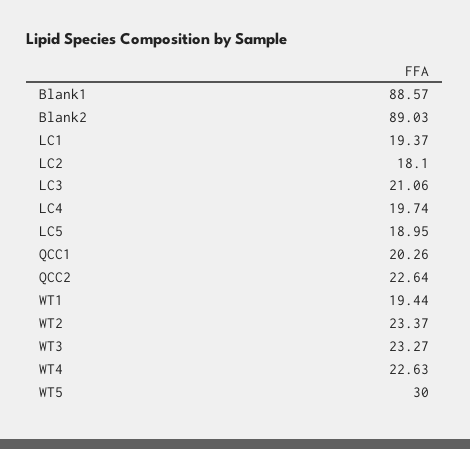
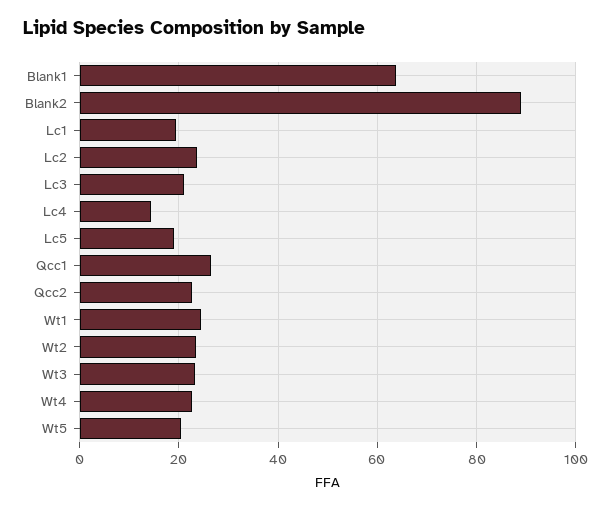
  {
-   "Blank1": 88.57,
+   "Blank1": 64,
    "Blank2": 89.03,
    "LC1": 19.37,
-   "LC2": 18.1,
+   "LC2": 24,
    "LC3": 21.06,
-   "LC4": 19.74,
+   "LC4": 14,
    "LC5": 18.95,
-   "QCC1": 20.26,
+   "QCC1": 26,
    "QCC2": 22.64,
-   "WT1": 19.44,
+   "WT1": 24,
    "WT2": 23.37,
    "WT3": 23.27,
    "WT4": 22.63,
-   "WT5": 30
+   "WT5": 20
  }

